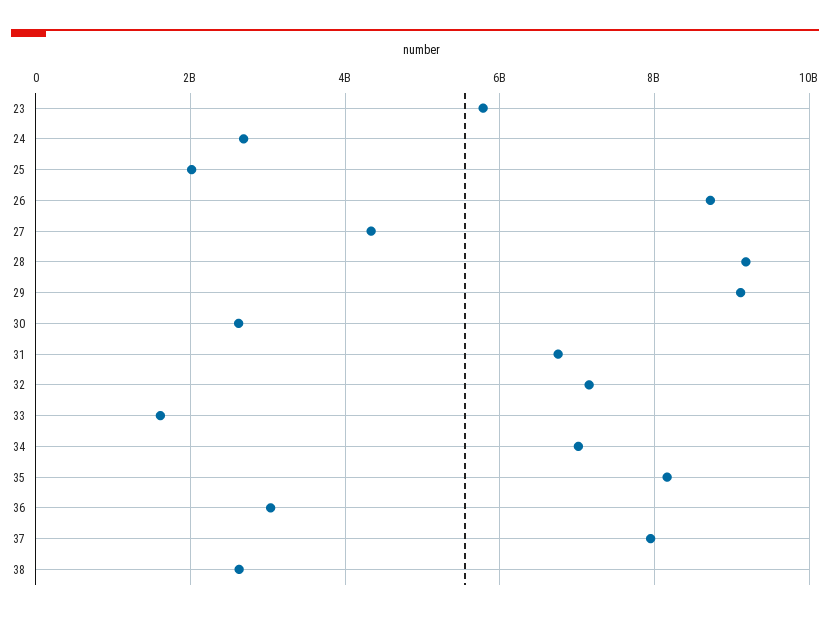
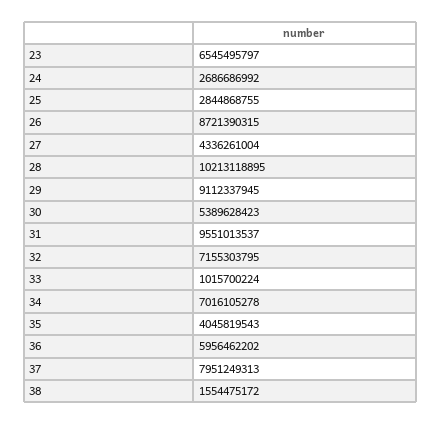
  {
-   "23": 5800000000,
+   "23": 6545495797,
    "24": 2686686992,
-   "25": 2000000000,
+   "25": 2844868755,
    "26": 8721390315,
    "27": 4336261004,
-   "28": 9200000000,
+   "28": 10213118895,
    "29": 9112337945,
-   "30": 2600000000,
+   "30": 5389628423,
-   "31": 6800000000,
+   "31": 9551013537,
    "32": 7155303795,
-   "33": 1600000000,
+   "33": 1015700224,
    "34": 7016105278,
-   "35": 8200000000,
+   "35": 4045819543,
-   "36": 3000000000,
+   "36": 5956462202,
    "37": 7951249313,
-   "38": 2600000000
+   "38": 1554475172
  }

